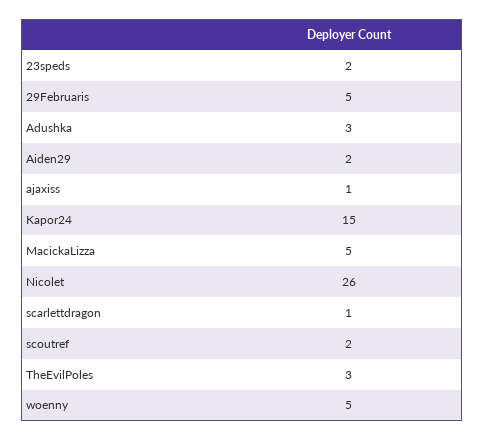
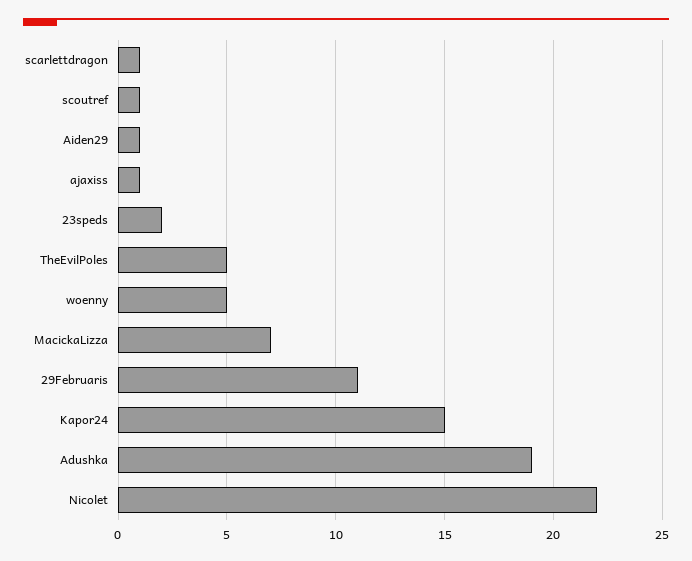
  {
    "23speds": 2,
-   "29Februaris": 5,
+   "29Februaris": 11,
-   "Adushka": 3,
+   "Adushka": 19,
-   "Aiden29": 2,
+   "Aiden29": 1,
    "ajaxiss": 1,
    "Kapor24": 15,
-   "MacickaLizza": 5,
+   "MacickaLizza": 7,
-   "Nicolet": 26,
+   "Nicolet": 22,
    "scarlettdragon": 1,
-   "scoutref": 2,
+   "scoutref": 1,
-   "TheEvilPoles": 3,
+   "TheEvilPoles": 5,
    "woenny": 5
  }

